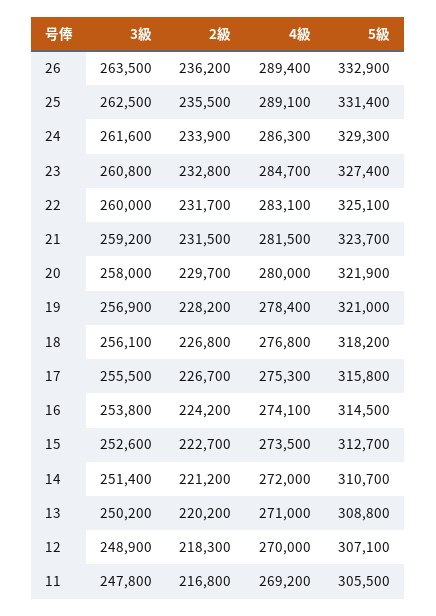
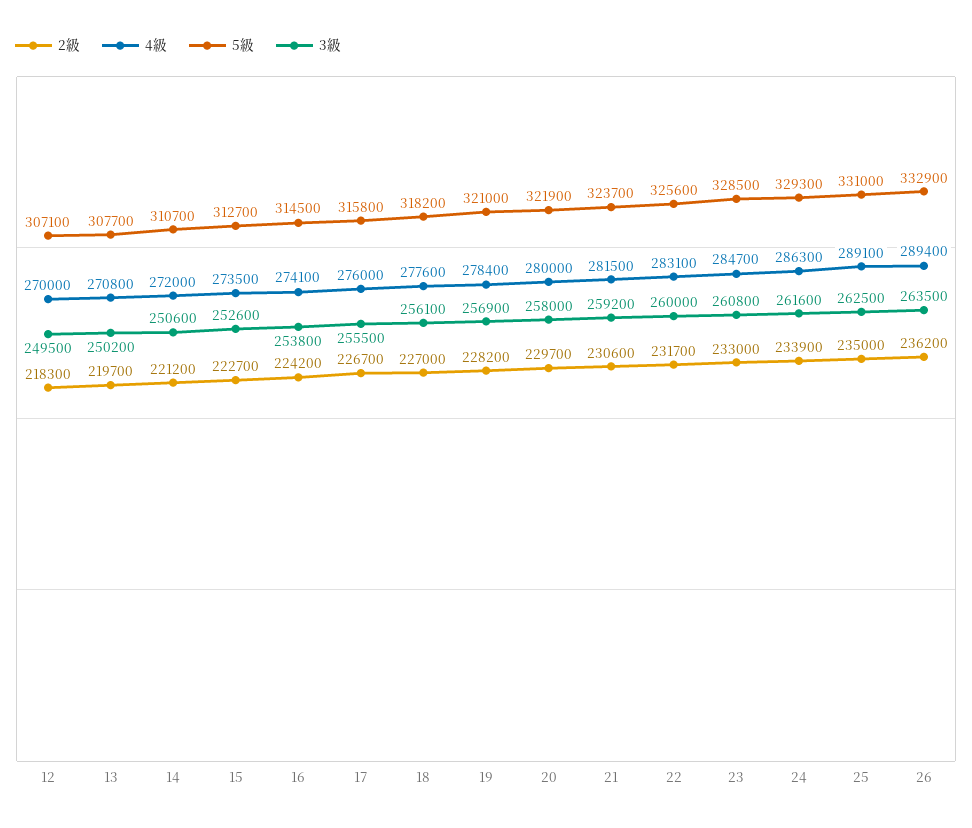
  {
    "3級": {
      "26": 263500,
      "25": 262500,
      "24": 261600,
      "23": 260800,
      "22": 260000,
      "21": 259200,
      "20": 258000,
      "19": 256900,
      "18": 256100,
      "17": 255500,
      "16": 253800,
      "15": 252600,
-     "14": 251400,
+     "14": 250600,
      "13": 250200,
-     "12": 248900,
+     "12": 249500
-     "11": 247800
    },
    "2級": {
      "26": 236200,
-     "25": 235500,
+     "25": 235000,
      "24": 233900,
-     "23": 232800,
+     "23": 233000,
      "22": 231700,
-     "21": 231500,
+     "21": 230600,
      "20": 229700,
      "19": 228200,
-     "18": 226800,
+     "18": 227000,
      "17": 226700,
      "16": 224200,
      "15": 222700,
      "14": 221200,
-     "13": 220200,
+     "13": 219700,
-     "12": 218300,
+     "12": 218300
-     "11": 216800
    },
    "4級": {
      "26": 289400,
      "25": 289100,
      "24": 286300,
      "23": 284700,
      "22": 283100,
      "21": 281500,
      "20": 280000,
      "19": 278400,
-     "18": 276800,
+     "18": 277600,
-     "17": 275300,
+     "17": 276000,
      "16": 274100,
      "15": 273500,
      "14": 272000,
-     "13": 271000,
+     "13": 270800,
-     "12": 270000,
+     "12": 270000
-     "11": 269200
    },
    "5級": {
      "26": 332900,
-     "25": 331400,
+     "25": 331000,
      "24": 329300,
-     "23": 327400,
+     "23": 328500,
-     "22": 325100,
+     "22": 325600,
      "21": 323700,
      "20": 321900,
      "19": 321000,
      "18": 318200,
      "17": 315800,
      "16": 314500,
      "15": 312700,
      "14": 310700,
-     "13": 308800,
+     "13": 307700,
-     "12": 307100,
+     "12": 307100
-     "11": 305500
    }
  }

